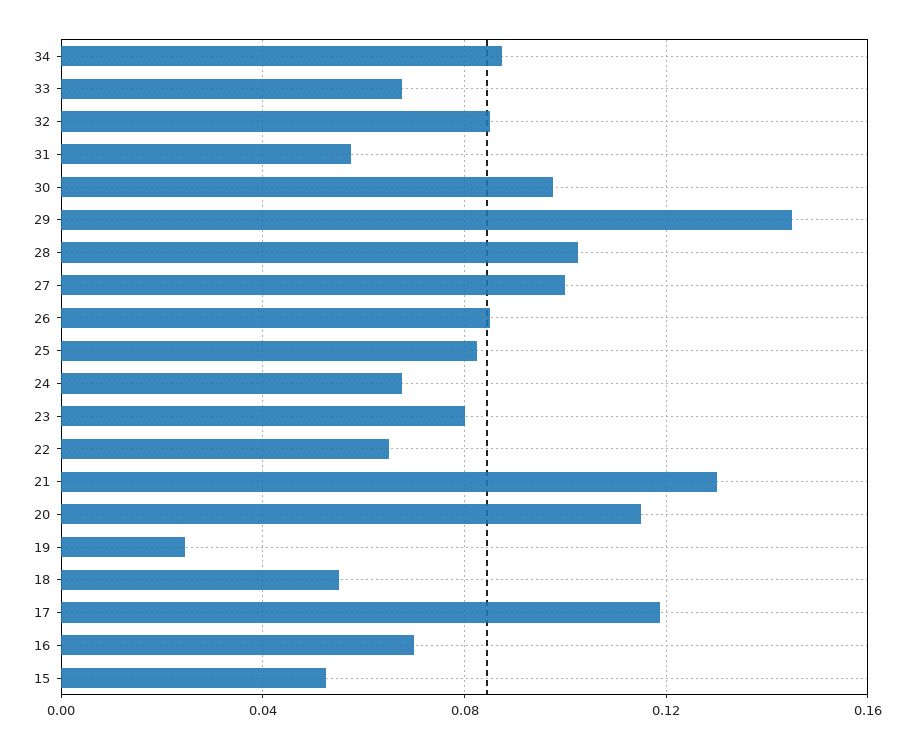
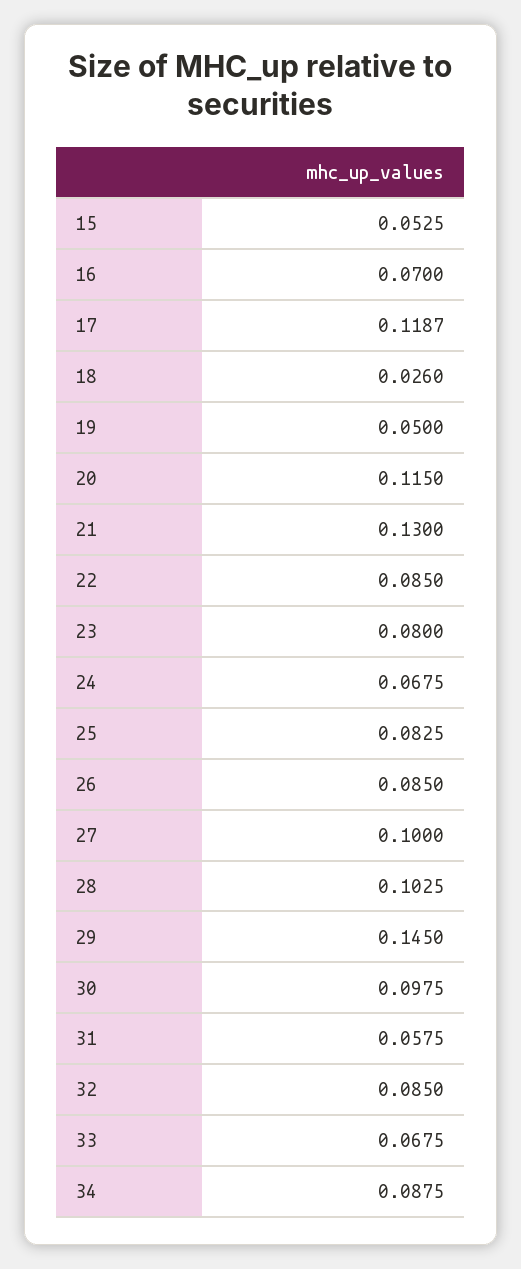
  {
    "34": 0.0875,
    "33": 0.0675,
    "32": 0.085,
    "31": 0.0575,
    "30": 0.0975,
    "29": 0.145,
    "28": 0.1025,
    "27": 0.1,
    "26": 0.085,
    "25": 0.0825,
    "24": 0.0675,
    "23": 0.08,
-   "22": 0.065,
+   "22": 0.085,
    "21": 0.13,
    "20": 0.115,
-   "19": 0.025,
+   "19": 0.05,
-   "18": 0.055,
+   "18": 0.026,
    "17": 0.1187,
    "16": 0.07,
    "15": 0.0525
  }

